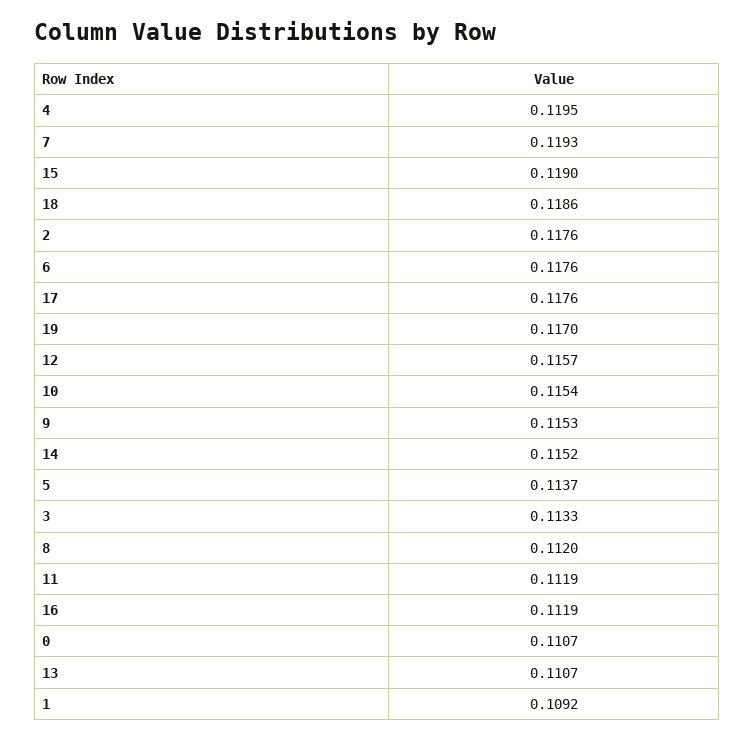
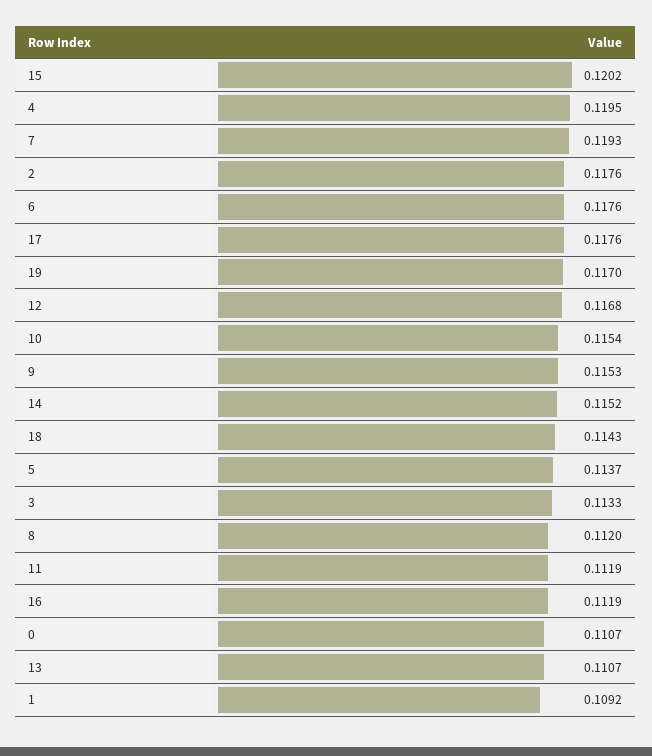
  {
    "4": 0.1195,
    "7": 0.1193,
-   "15": 0.119,
+   "15": 0.1202,
-   "18": 0.1186,
+   "18": 0.1143,
    "2": 0.1176,
    "6": 0.1176,
    "17": 0.1176,
    "19": 0.117,
-   "12": 0.1157,
+   "12": 0.1168,
    "10": 0.1154,
    "9": 0.1153,
    "14": 0.1152,
    "5": 0.1137,
    "3": 0.1133,
    "8": 0.112,
    "11": 0.1119,
    "16": 0.1119,
    "0": 0.1107,
    "13": 0.1107,
    "1": 0.1092
  }

